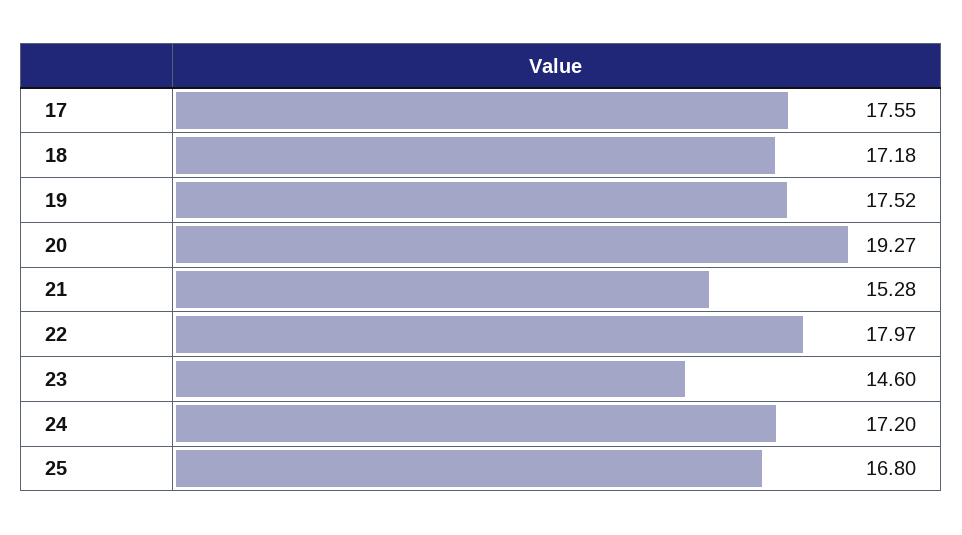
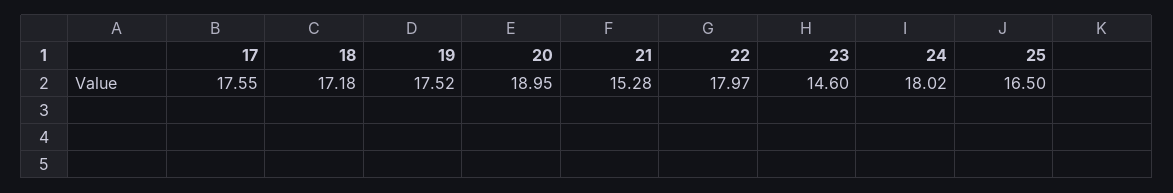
  {
    "17": 17.55,
    "18": 17.18,
    "19": 17.52,
-   "20": 19.27,
+   "20": 18.95,
    "21": 15.28,
    "22": 17.97,
    "23": 14.6,
-   "24": 17.2,
+   "24": 18.02,
-   "25": 16.8
+   "25": 16.5
  }

